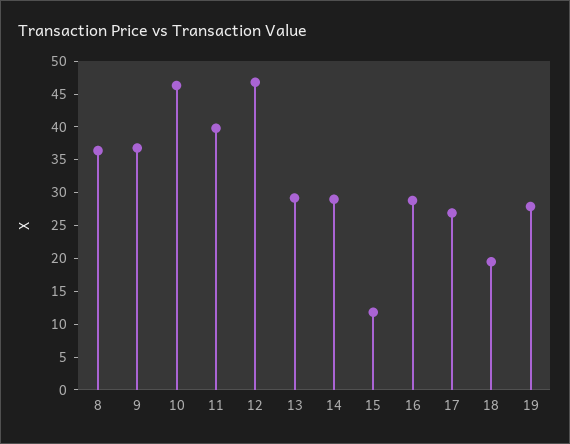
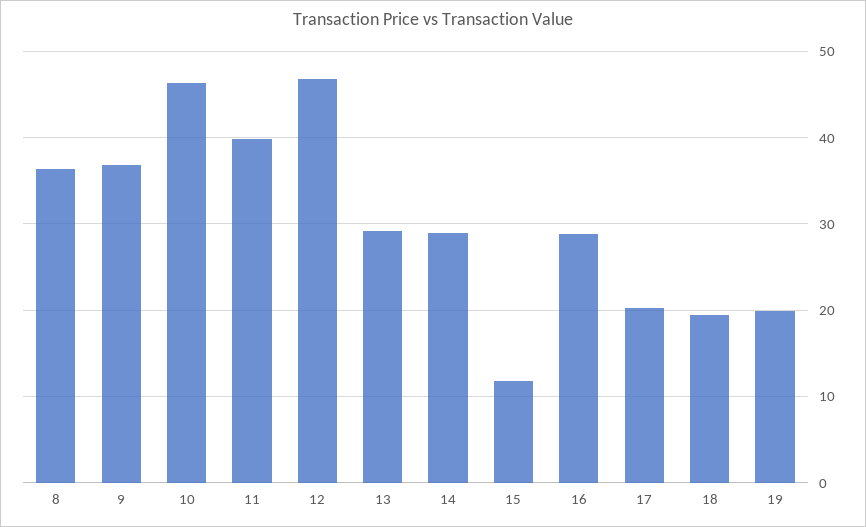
  {
    "8": 36,
    "9": 37,
    "10": 46,
    "11": 40,
    "12": 47,
    "13": 29,
    "14": 29,
    "15": 12,
    "16": 29,
-   "17": 27.5,
+   "17": 20,
    "18": 20,
-   "19": 27.5
+   "19": 20
  }

